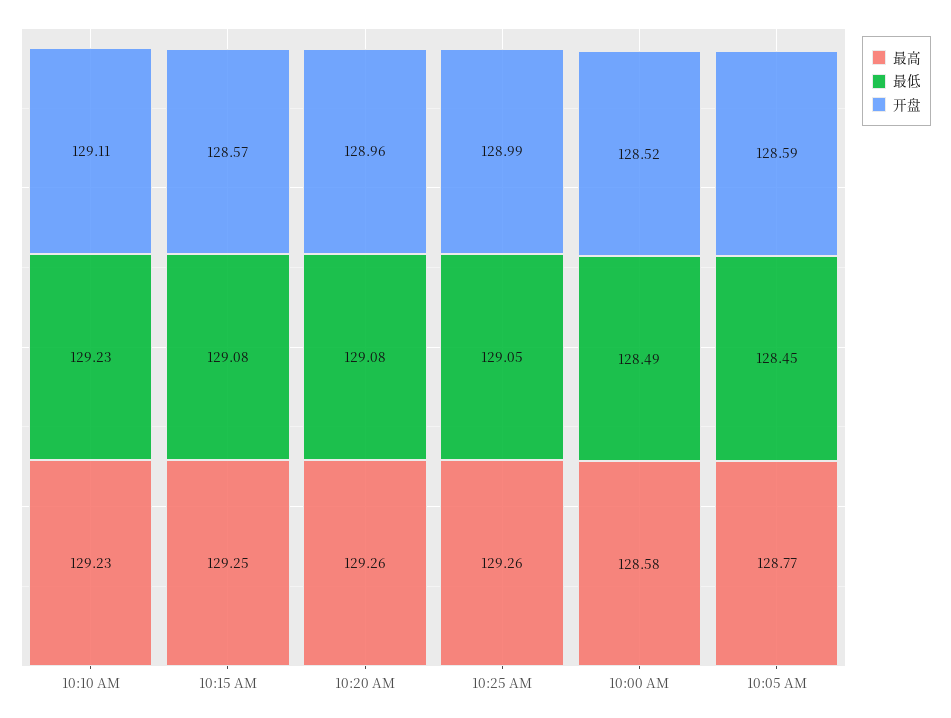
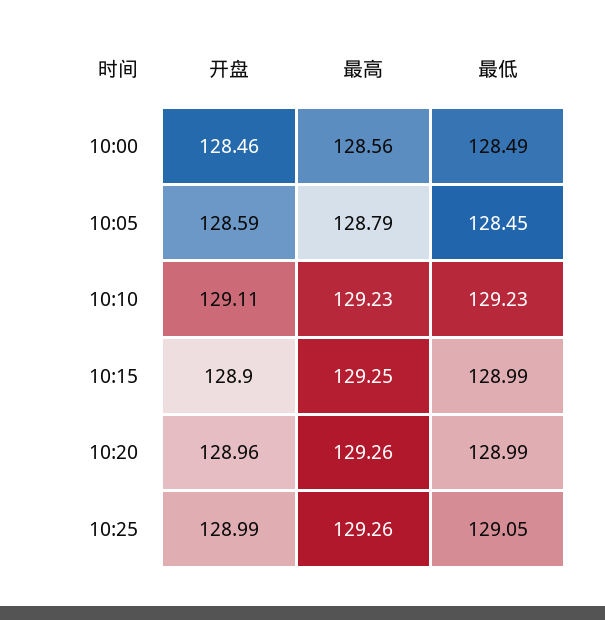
  {
    "最高": {
      "10:10 AM": 129.23,
      "10:15 AM": 129.25,
      "10:20 AM": 129.26,
      "10:25 AM": 129.26,
-     "10:00 AM": 128.58,
+     "10:00 AM": 128.56,
-     "10:05 AM": 128.77
+     "10:05 AM": 128.79
    },
    "最低": {
      "10:10 AM": 129.23,
-     "10:15 AM": 129.08,
+     "10:15 AM": 128.99,
-     "10:20 AM": 129.08,
+     "10:20 AM": 128.99,
      "10:25 AM": 129.05,
      "10:00 AM": 128.49,
      "10:05 AM": 128.45
    },
    "开盘": {
      "10:10 AM": 129.11,
-     "10:15 AM": 128.57,
+     "10:15 AM": 128.9,
      "10:20 AM": 128.96,
      "10:25 AM": 128.99,
-     "10:00 AM": 128.52,
+     "10:00 AM": 128.46,
      "10:05 AM": 128.59
    }
  }

